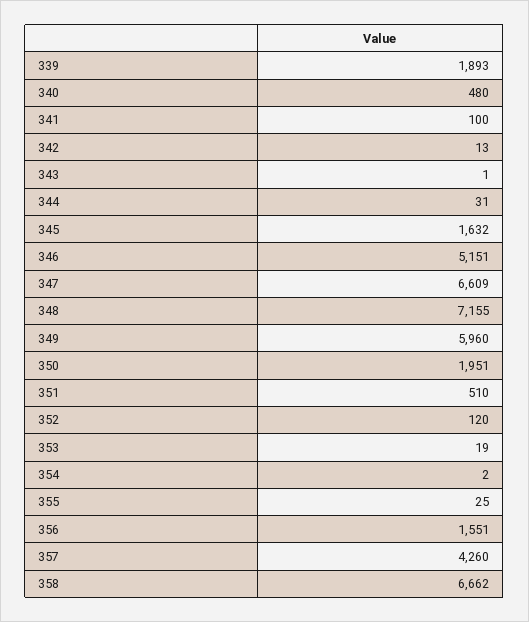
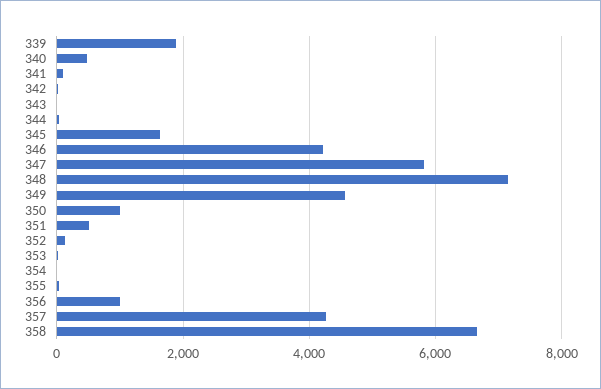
  {
    "339": 1893,
    "340": 480,
    "341": 100,
    "342": 13,
    "343": 1,
    "344": 31,
    "345": 1632,
-   "346": 5151,
+   "346": 4200,
-   "347": 6609,
+   "347": 5800,
    "348": 7155,
-   "349": 5960,
+   "349": 4600,
-   "350": 1951,
+   "350": 1000,
    "351": 510,
    "352": 120,
    "353": 19,
    "354": 2,
    "355": 25,
-   "356": 1551,
+   "356": 1000,
    "357": 4260,
    "358": 6662
  }

